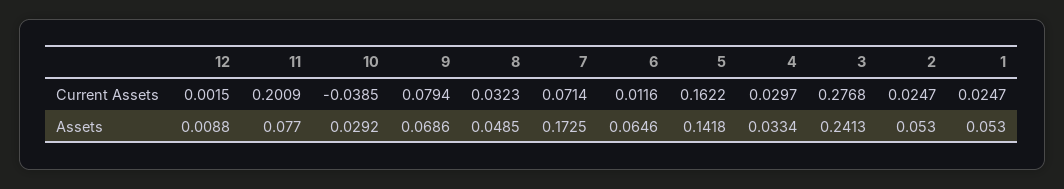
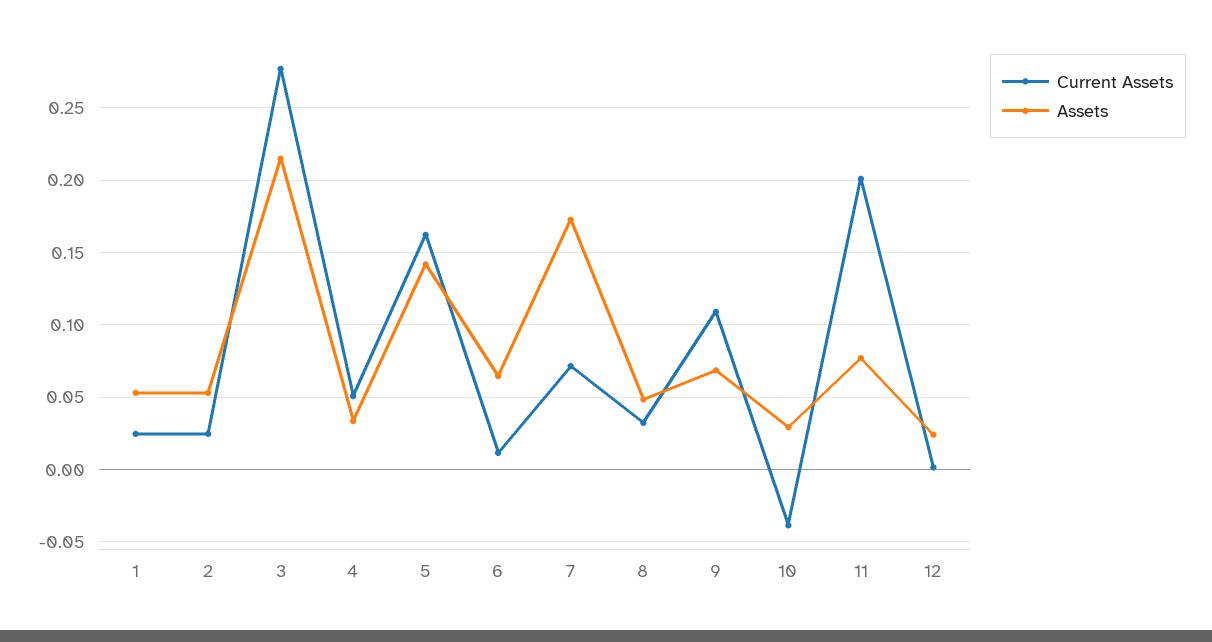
  {
    "Current Assets": {
      "12": 0.0015,
      "11": 0.2009,
      "10": -0.0385,
-     "9": 0.0794,
+     "9": 0.11,
      "8": 0.0323,
      "7": 0.0714,
      "6": 0.0116,
      "5": 0.1622,
-     "4": 0.0297,
+     "4": 0.05,
      "3": 0.2768,
      "2": 0.0247,
      "1": 0.0247
    },
    "Assets": {
-     "12": 0.0088,
+     "12": 0.025,
      "11": 0.077,
      "10": 0.0292,
      "9": 0.0686,
      "8": 0.0485,
      "7": 0.1725,
      "6": 0.0646,
      "5": 0.1418,
      "4": 0.0334,
-     "3": 0.2413,
+     "3": 0.215,
      "2": 0.053,
      "1": 0.053
    }
  }

